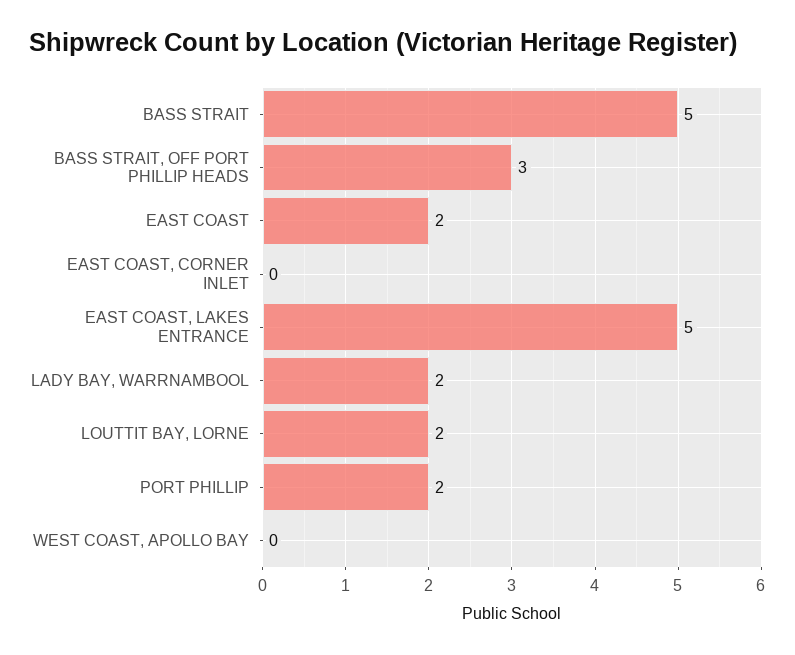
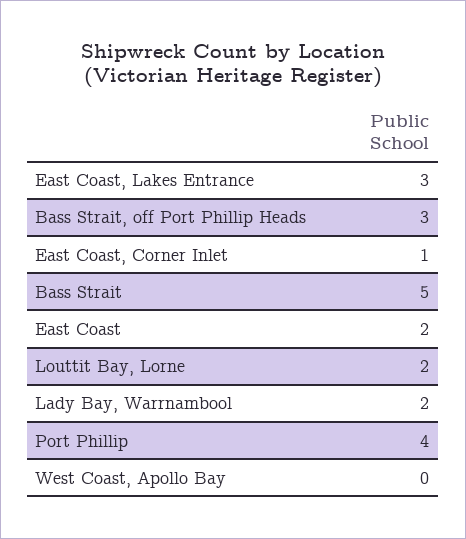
  {
    "BASS STRAIT": 5,
    "BASS STRAIT, OFF PORT PHILLIP HEADS": 3,
    "EAST COAST": 2,
-   "EAST COAST, CORNER INLET": 0,
+   "EAST COAST, CORNER INLET": 1,
-   "EAST COAST, LAKES ENTRANCE": 5,
+   "EAST COAST, LAKES ENTRANCE": 3,
    "LADY BAY, WARRNAMBOOL": 2,
    "LOUTTIT BAY, LORNE": 2,
-   "PORT PHILLIP": 2,
+   "PORT PHILLIP": 4,
    "WEST COAST, APOLLO BAY": 0
  }

